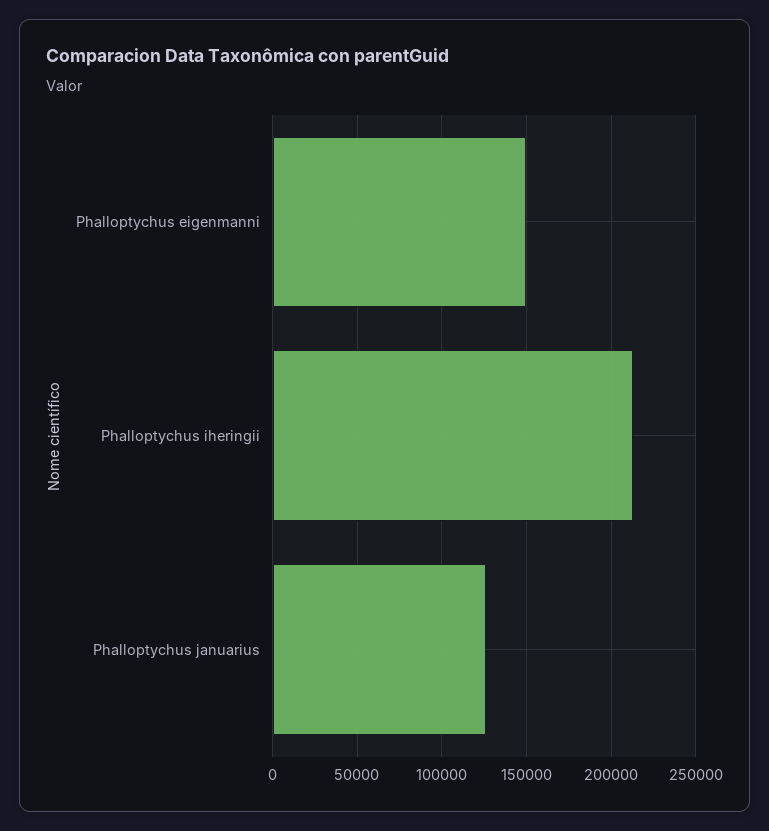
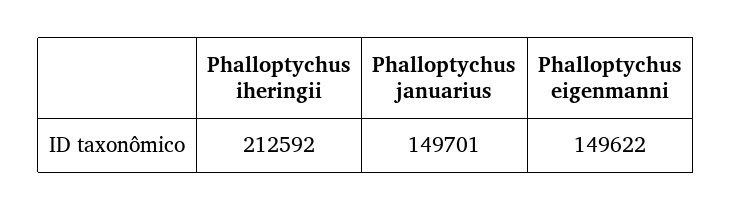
  {
    "Phalloptychus eigenmanni": 149622,
    "Phalloptychus iheringii": 212592,
-   "Phalloptychus januarius": 125000
+   "Phalloptychus januarius": 149701
  }

